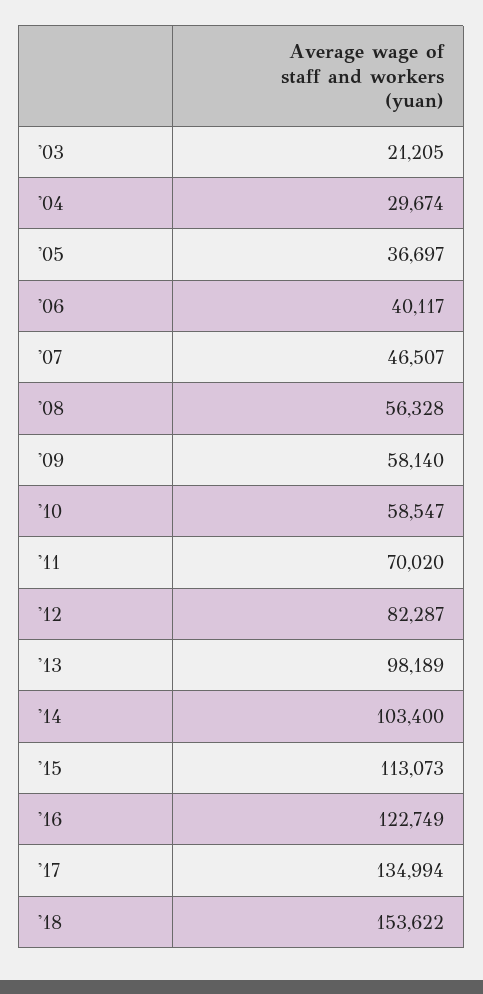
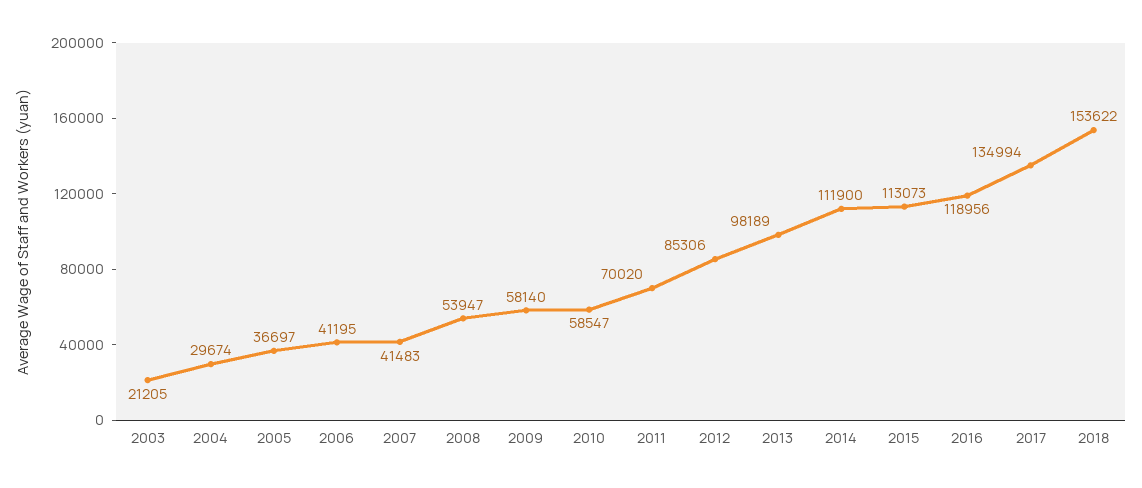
  {
    "'03": 21205,
    "'04": 29674,
    "'05": 36697,
-   "'06": 40117,
+   "'06": 41195,
-   "'07": 46507,
+   "'07": 41483,
-   "'08": 56328,
+   "'08": 53947,
    "'09": 58140,
    "'10": 58547,
    "'11": 70020,
-   "'12": 82287,
+   "'12": 85306,
    "'13": 98189,
-   "'14": 103400,
+   "'14": 111900,
    "'15": 113073,
-   "'16": 122749,
+   "'16": 118956,
    "'17": 134994,
    "'18": 153622
  }

